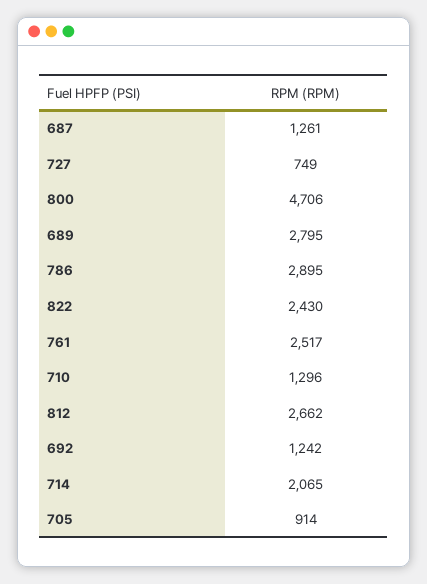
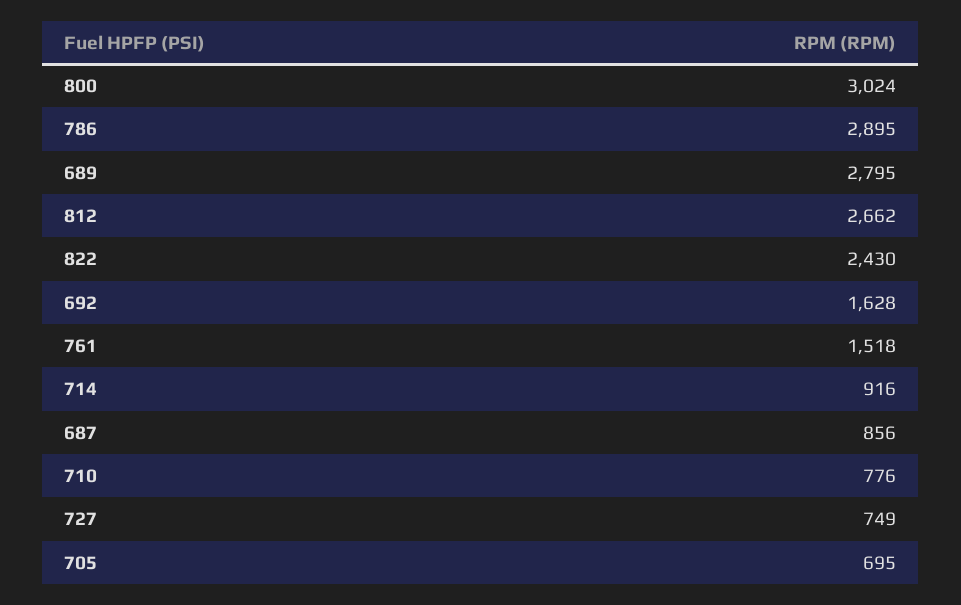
  {
-   "687": 1261,
+   "687": 856,
    "727": 749,
-   "800": 4706,
+   "800": 3024,
    "689": 2795,
    "786": 2895,
    "822": 2430,
-   "761": 2517,
+   "761": 1518,
-   "710": 1296,
+   "710": 776,
    "812": 2662,
-   "692": 1242,
+   "692": 1628,
-   "714": 2065,
+   "714": 916,
-   "705": 914
+   "705": 695
  }

